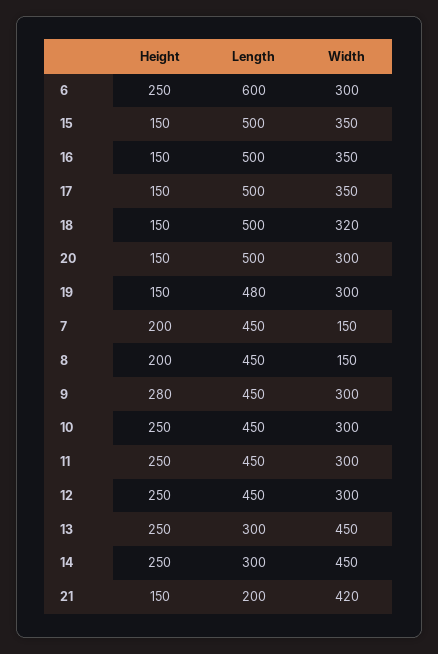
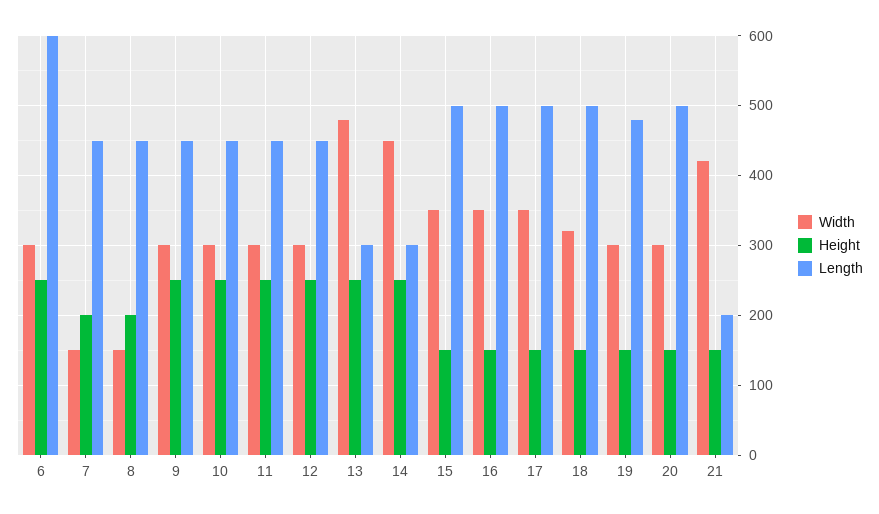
  {
    "Height": {
      "6": 250,
      "15": 150,
      "16": 150,
      "17": 150,
      "18": 150,
      "20": 150,
      "19": 150,
      "7": 200,
      "8": 200,
-     "9": 280,
+     "9": 250,
      "10": 250,
      "11": 250,
      "12": 250,
      "13": 250,
      "14": 250,
      "21": 150
    },
    "Length": {
      "6": 600,
      "15": 500,
      "16": 500,
      "17": 500,
      "18": 500,
      "20": 500,
      "19": 480,
      "7": 450,
      "8": 450,
      "9": 450,
      "10": 450,
      "11": 450,
      "12": 450,
      "13": 300,
      "14": 300,
      "21": 200
    },
    "Width": {
      "6": 300,
      "15": 350,
      "16": 350,
      "17": 350,
      "18": 320,
      "20": 300,
      "19": 300,
      "7": 150,
      "8": 150,
      "9": 300,
      "10": 300,
      "11": 300,
      "12": 300,
-     "13": 450,
+     "13": 480,
      "14": 450,
      "21": 420
    }
  }

